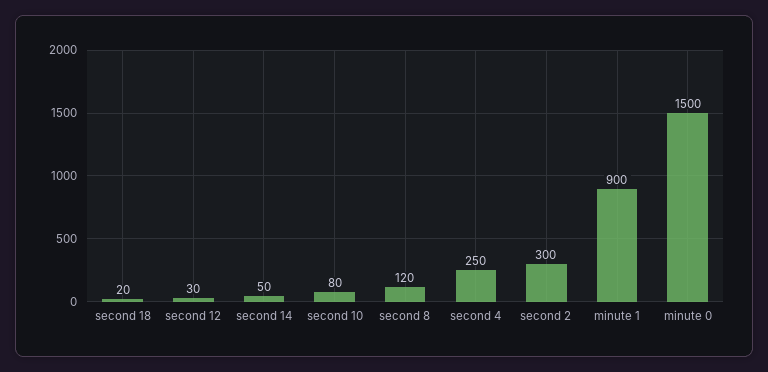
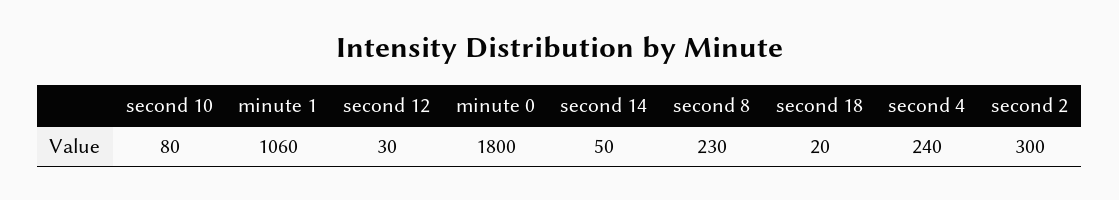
  {
    "second 18": 20,
    "second 12": 30,
    "second 14": 50,
    "second 10": 80,
-   "second 8": 120,
+   "second 8": 230,
-   "second 4": 250,
+   "second 4": 240,
    "second 2": 300,
-   "minute 1": 900,
+   "minute 1": 1060,
-   "minute 0": 1500
+   "minute 0": 1800
  }

